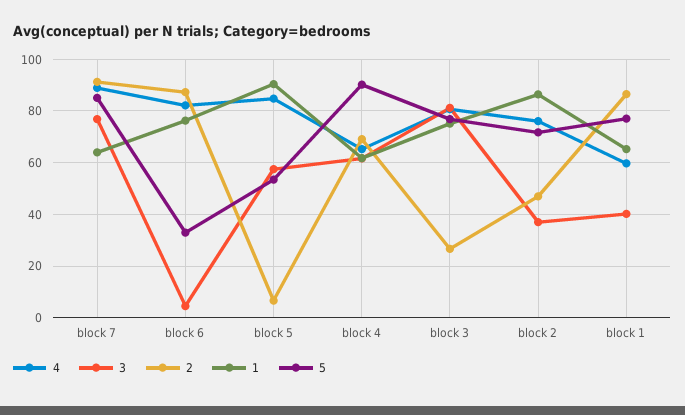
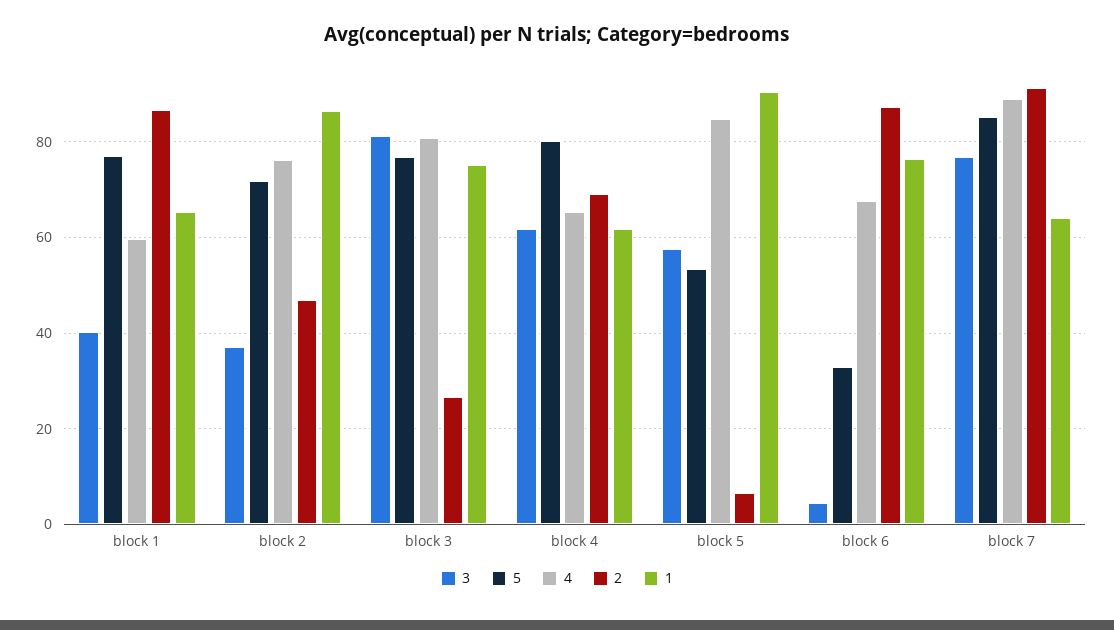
  {
    "4": {
      "block 7": 88,
-     "block 6": 82.5,
+     "block 6": 68,
      "block 5": 84,
      "block 4": 66,
      "block 3": 80,
      "block 2": 76,
      "block 1": 60
    },
    "3": {
      "block 7": 76,
      "block 6": 4,
      "block 5": 58,
      "block 4": 62,
      "block 3": 82,
      "block 2": 38,
      "block 1": 40
    },
    "2": {
      "block 7": 92,
      "block 6": 88,
      "block 5": 6,
      "block 4": 70,
      "block 3": 26,
      "block 2": 46,
      "block 1": 86
    },
    "1": {
      "block 7": 64,
      "block 6": 76,
      "block 5": 90,
      "block 4": 62,
      "block 3": 76,
      "block 2": 86,
      "block 1": 66
    },
    "5": {
      "block 7": 86,
      "block 6": 32,
      "block 5": 54,
-     "block 4": 90,
+     "block 4": 80,
      "block 3": 76,
      "block 2": 72,
      "block 1": 78
    }
  }

